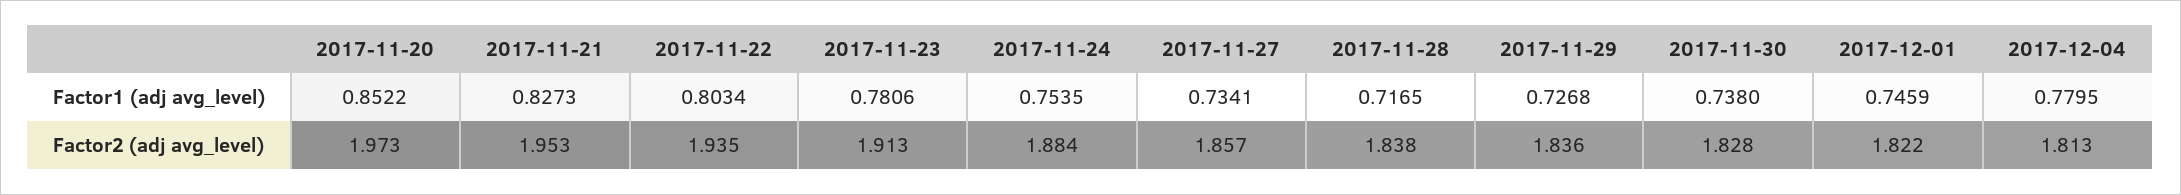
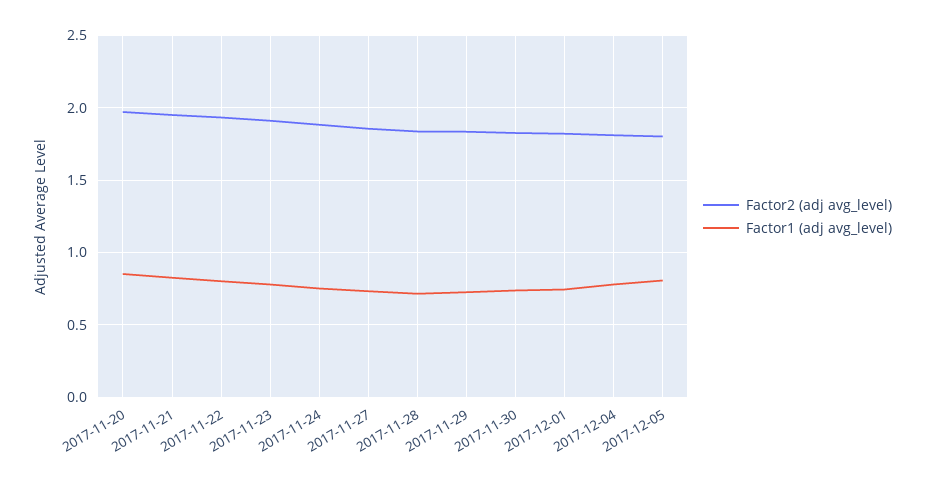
  {
    "Factor1 (adj avg_level)": {
      "2017-11-20": 0.8522,
      "2017-11-21": 0.8273,
      "2017-11-22": 0.8034,
      "2017-11-23": 0.7806,
      "2017-11-24": 0.7535,
      "2017-11-27": 0.7341,
      "2017-11-28": 0.7165,
      "2017-11-29": 0.7268,
      "2017-11-30": 0.738,
      "2017-12-01": 0.7459,
-     "2017-12-04": 0.7795
+     "2017-12-04": 0.7795,
+     "2017-12-05": 0.8
    },
    "Factor2 (adj avg_level)": {
      "2017-11-20": 1.973,
      "2017-11-21": 1.953,
      "2017-11-22": 1.935,
      "2017-11-23": 1.913,
      "2017-11-24": 1.884,
      "2017-11-27": 1.857,
      "2017-11-28": 1.838,
      "2017-11-29": 1.836,
      "2017-11-30": 1.828,
      "2017-12-01": 1.822,
-     "2017-12-04": 1.813
+     "2017-12-04": 1.813,
+     "2017-12-05": 1.8
    }
  }

